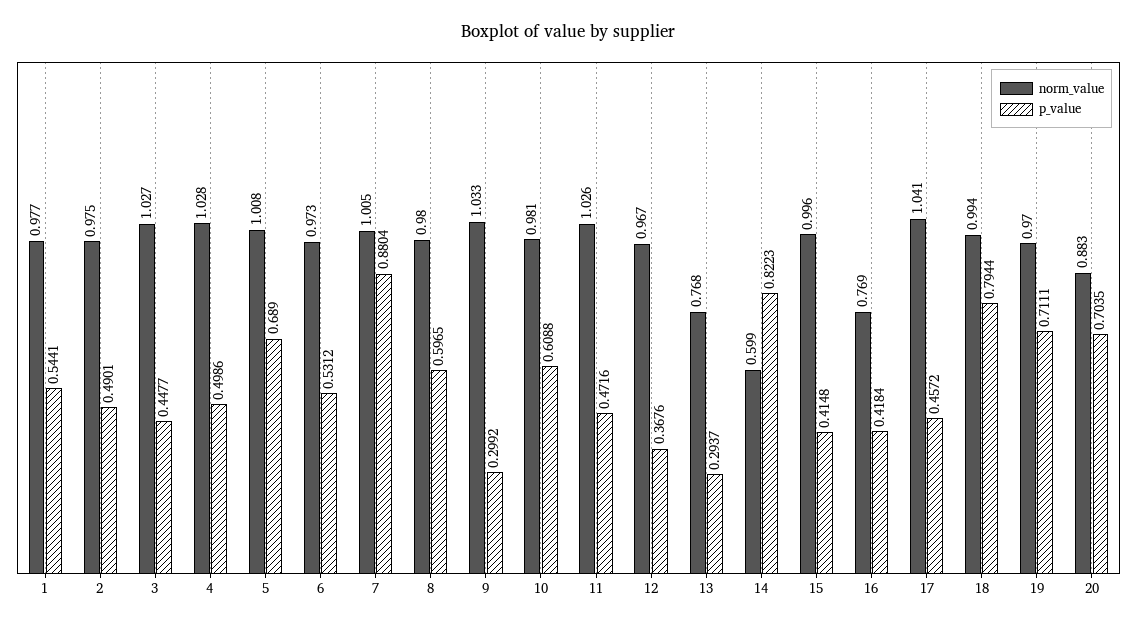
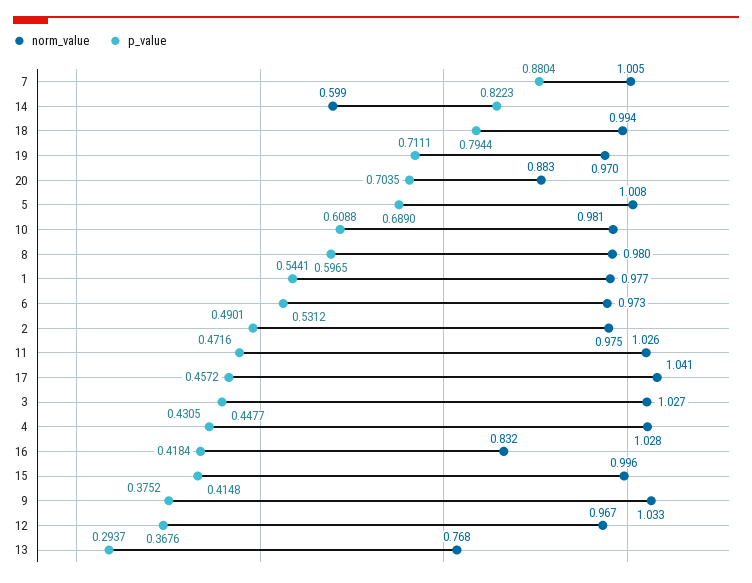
  {
    "norm_value": {
      "1": 0.977,
      "2": 0.975,
      "3": 1.027,
      "4": 1.028,
      "5": 1.008,
      "6": 0.973,
      "7": 1.005,
      "8": 0.98,
      "9": 1.033,
      "10": 0.981,
      "11": 1.026,
      "12": 0.967,
      "13": 0.768,
      "14": 0.599,
      "15": 0.996,
-     "16": 0.769,
+     "16": 0.832,
      "17": 1.041,
      "18": 0.994,
      "19": 0.97,
      "20": 0.883
    },
    "p_value": {
      "1": 0.5441,
      "2": 0.4901,
      "3": 0.4477,
-     "4": 0.4986,
+     "4": 0.4305,
      "5": 0.689,
      "6": 0.5312,
      "7": 0.8804,
      "8": 0.5965,
-     "9": 0.2992,
+     "9": 0.3752,
      "10": 0.6088,
      "11": 0.4716,
      "12": 0.3676,
      "13": 0.2937,
      "14": 0.8223,
      "15": 0.4148,
      "16": 0.4184,
      "17": 0.4572,
      "18": 0.7944,
      "19": 0.7111,
      "20": 0.7035
    }
  }

